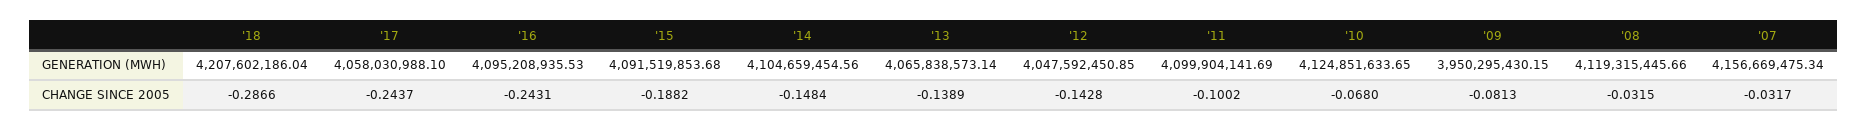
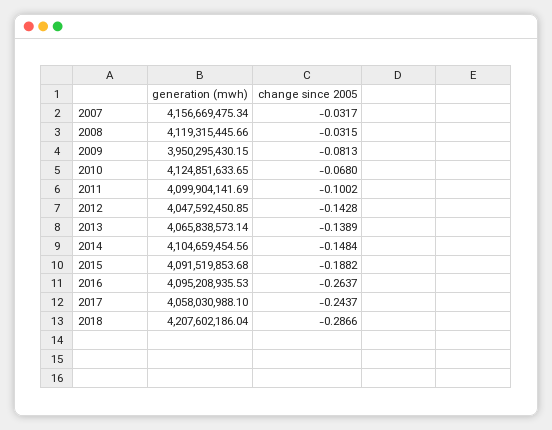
  {
    "'18": {
      "GENERATION (MWH)": 4207602186.04,
      "CHANGE SINCE 2005": -0.2866
    },
    "'17": {
      "GENERATION (MWH)": 4058030988.1,
      "CHANGE SINCE 2005": -0.2437
    },
    "'16": {
      "GENERATION (MWH)": 4095208935.53,
-     "CHANGE SINCE 2005": -0.2431
+     "CHANGE SINCE 2005": -0.2637
    },
    "'15": {
      "GENERATION (MWH)": 4091519853.68,
      "CHANGE SINCE 2005": -0.1882
    },
    "'14": {
      "GENERATION (MWH)": 4104659454.56,
      "CHANGE SINCE 2005": -0.1484
    },
    "'13": {
      "GENERATION (MWH)": 4065838573.14,
      "CHANGE SINCE 2005": -0.1389
    },
    "'12": {
      "GENERATION (MWH)": 4047592450.85,
      "CHANGE SINCE 2005": -0.1428
    },
    "'11": {
      "GENERATION (MWH)": 4099904141.69,
      "CHANGE SINCE 2005": -0.1002
    },
    "'10": {
      "GENERATION (MWH)": 4124851633.65,
      "CHANGE SINCE 2005": -0.068
    },
    "'09": {
      "GENERATION (MWH)": 3950295430.15,
      "CHANGE SINCE 2005": -0.0813
    },
    "'08": {
      "GENERATION (MWH)": 4119315445.66,
      "CHANGE SINCE 2005": -0.0315
    },
    "'07": {
      "GENERATION (MWH)": 4156669475.34,
      "CHANGE SINCE 2005": -0.0317
    }
  }

